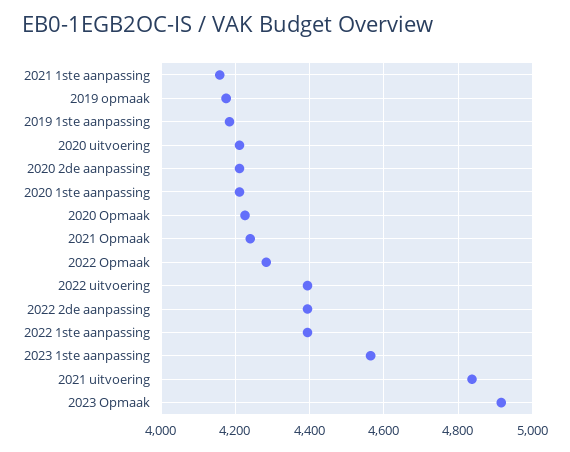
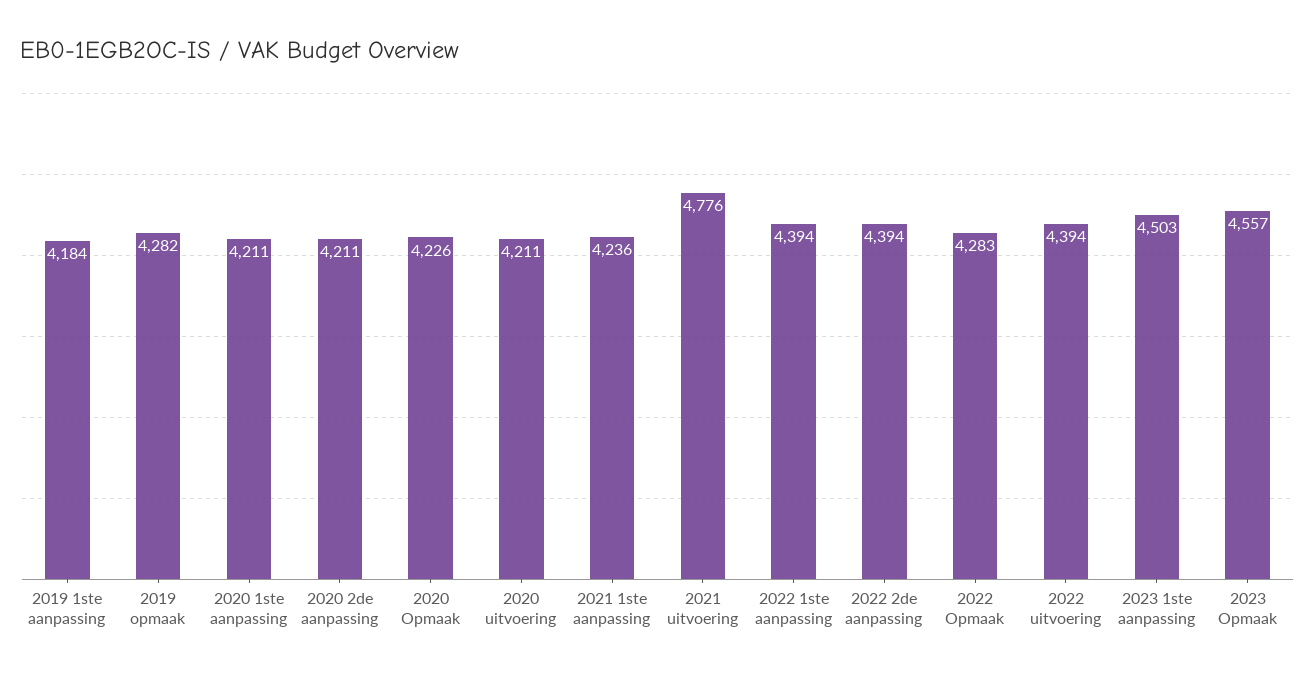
  {
-   "2021 1ste aanpassing": 4160,
+   "2021 1ste aanpassing": 4236,
-   "2019 opmaak": 4180,
+   "2019 opmaak": 4282,
    "2019 1ste aanpassing": 4184,
    "2020 uitvoering": 4211,
    "2020 2de aanpassing": 4211,
    "2020 1ste aanpassing": 4211,
    "2020 Opmaak": 4226,
-   "2021 Opmaak": 4240,
    "2022 Opmaak": 4283,
    "2022 uitvoering": 4394,
    "2022 2de aanpassing": 4394,
    "2022 1ste aanpassing": 4394,
-   "2023 1ste aanpassing": 4560,
+   "2023 1ste aanpassing": 4503,
-   "2021 uitvoering": 4840,
+   "2021 uitvoering": 4776,
-   "2023 Opmaak": 4920
+   "2023 Opmaak": 4557
  }

